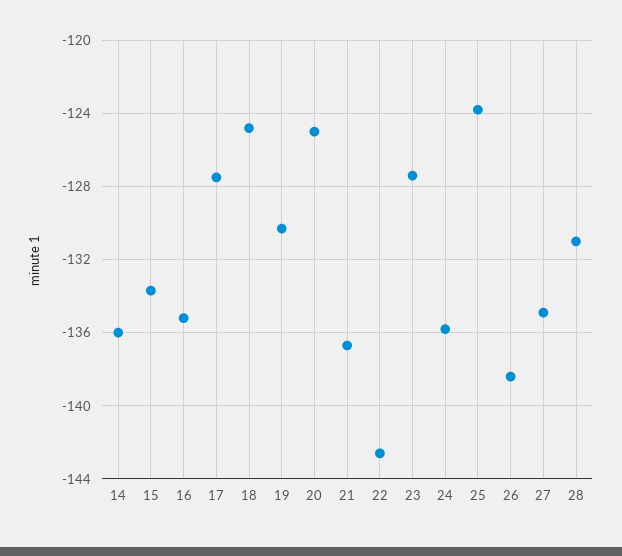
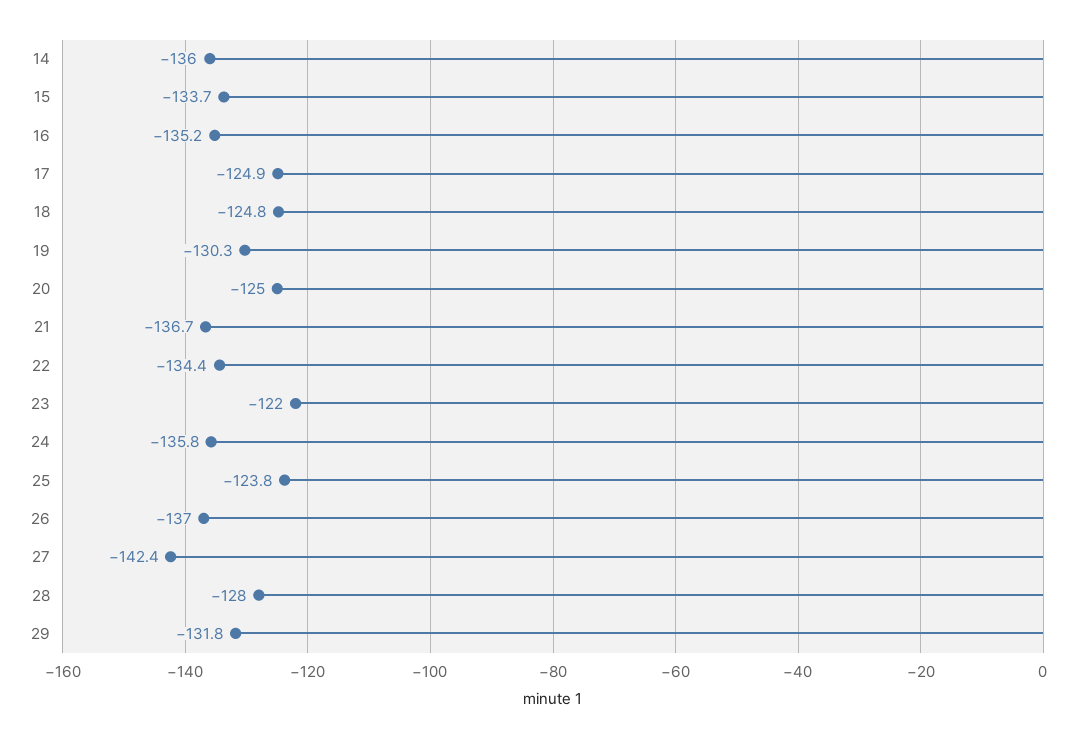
  {
    "14": -136,
    "15": -133.7,
    "16": -135.2,
-   "17": -127.5,
+   "17": -124.9,
    "18": -124.8,
    "19": -130.3,
    "20": -125,
    "21": -136.7,
-   "22": -142.5,
+   "22": -134.4,
-   "23": -127.5,
+   "23": -122,
    "24": -135.8,
    "25": -123.8,
-   "26": -138.5,
+   "26": -137,
-   "27": -135,
+   "27": -142.4,
-   "28": -131
+   "28": -128,
+   "29": -131.8
  }

